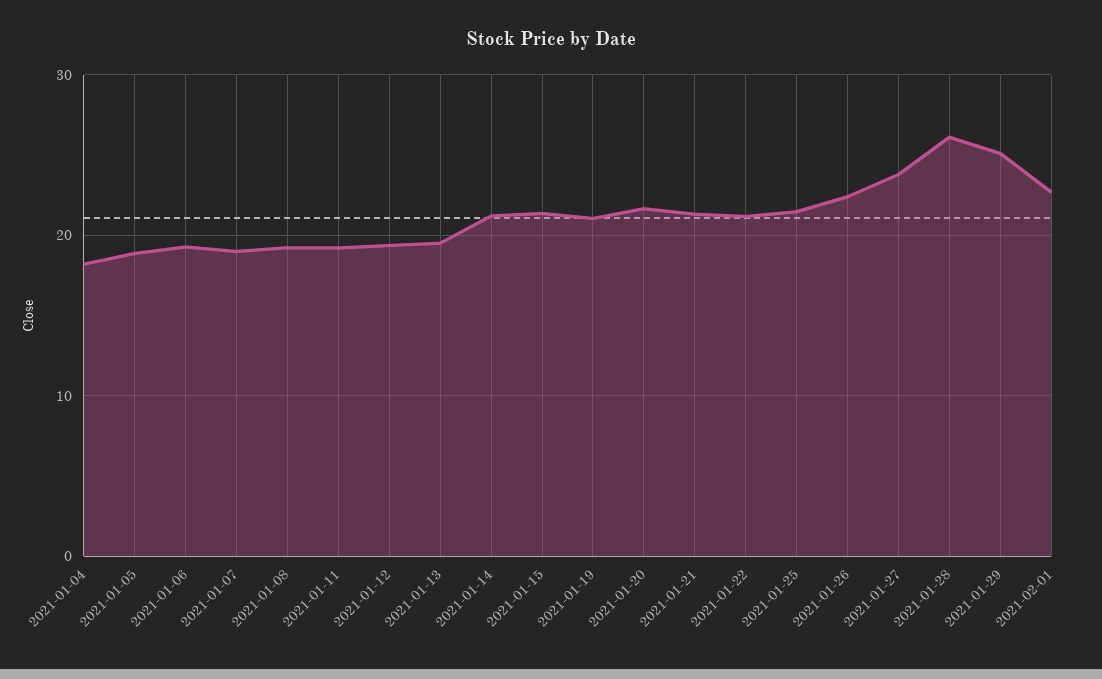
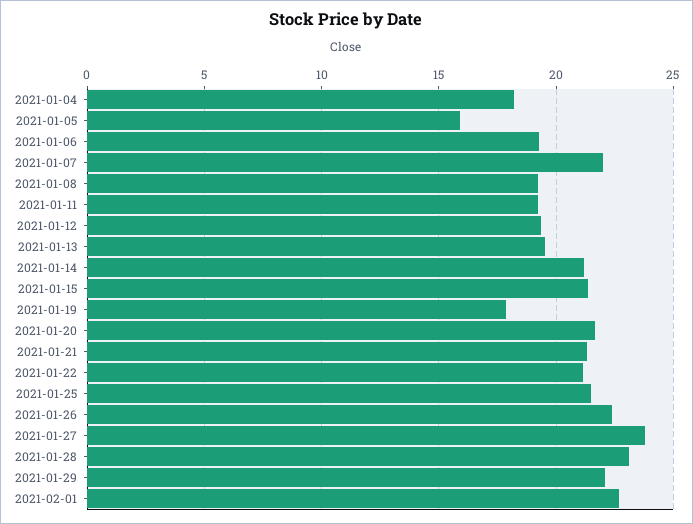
  {
    "2021-01-04": 18,
-   "2021-01-05": 19,
+   "2021-01-05": 16,
    "2021-01-06": 19.5,
-   "2021-01-07": 19,
+   "2021-01-07": 22,
    "2021-01-08": 19,
    "2021-01-11": 19,
    "2021-01-12": 19.5,
    "2021-01-13": 19.5,
    "2021-01-14": 21,
    "2021-01-15": 21.5,
-   "2021-01-19": 21,
+   "2021-01-19": 18,
    "2021-01-20": 21.5,
    "2021-01-21": 21.5,
    "2021-01-22": 21,
    "2021-01-25": 21.5,
    "2021-01-26": 22.5,
    "2021-01-27": 24,
-   "2021-01-28": 26,
+   "2021-01-28": 23,
-   "2021-01-29": 25,
+   "2021-01-29": 22,
    "2021-02-01": 22.5
  }

